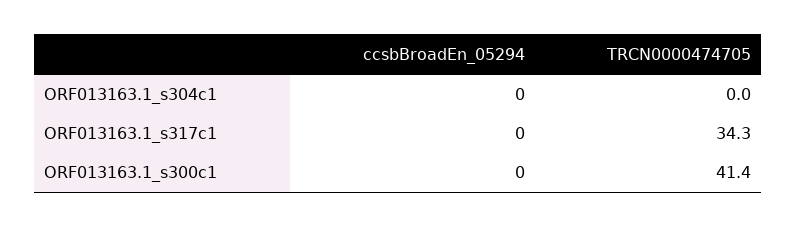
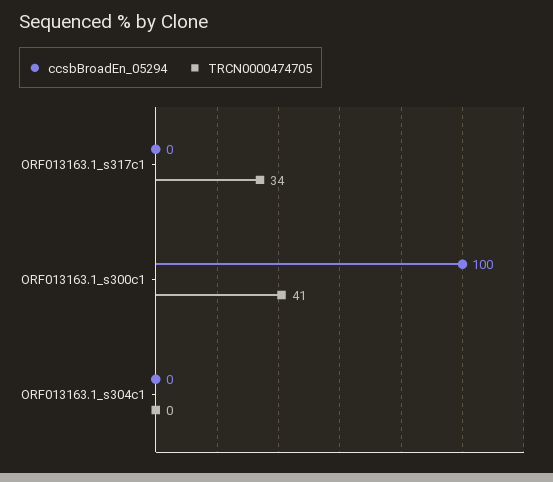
  {
    "ccsbBroadEn_05294": {
      "ORF013163.1_s304c1": 0,
      "ORF013163.1_s317c1": 0,
-     "ORF013163.1_s300c1": 0
+     "ORF013163.1_s300c1": 100
    },
    "TRCN0000474705": {
      "ORF013163.1_s304c1": 0,
      "ORF013163.1_s317c1": 34.3,
      "ORF013163.1_s300c1": 41.4
    }
  }

